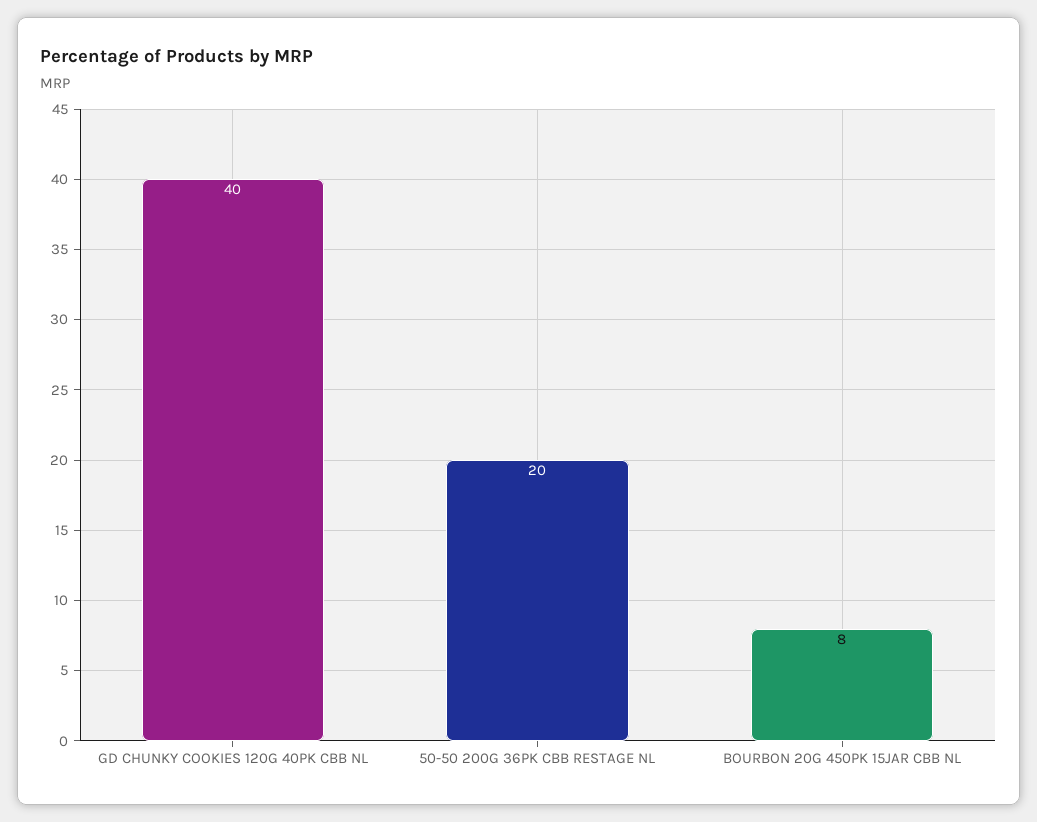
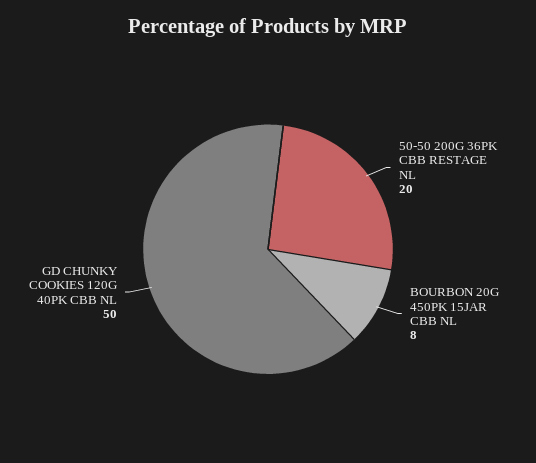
  {
-   "GD CHUNKY COOKIES 120G 40PK CBB NL": 40,
+   "GD CHUNKY COOKIES 120G 40PK CBB NL": 50,
    "50-50 200G 36PK CBB RESTAGE NL": 20,
    "BOURBON 20G 450PK 15JAR CBB NL": 8
  }

